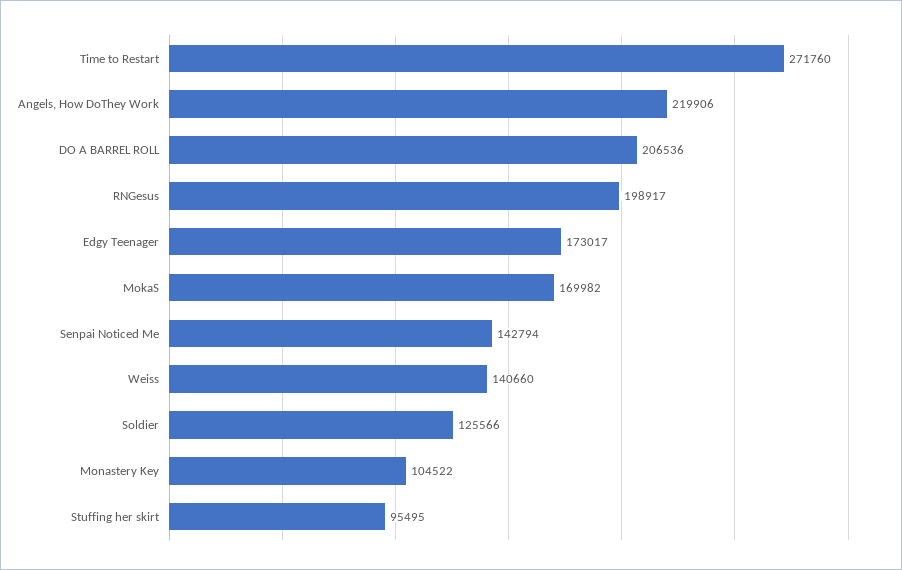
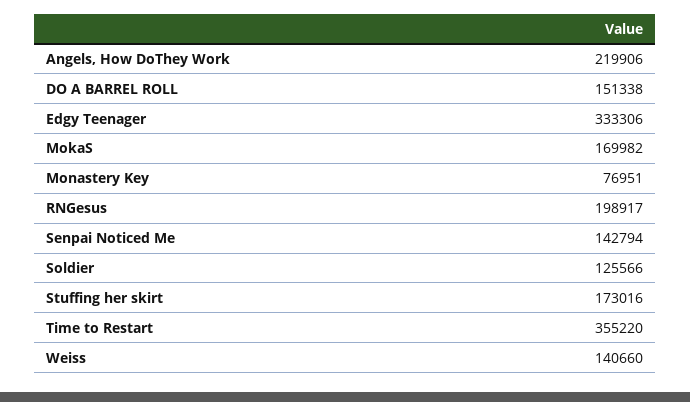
  {
-   "Time to Restart": 271760,
+   "Time to Restart": 355220,
    "Angels, How DoThey Work": 219906,
-   "DO A BARREL ROLL": 206536,
+   "DO A BARREL ROLL": 151338,
    "RNGesus": 198917,
-   "Edgy Teenager": 173017,
+   "Edgy Teenager": 333306,
    "MokaS": 169982,
    "Senpai Noticed Me": 142794,
    "Weiss": 140660,
    "Soldier": 125566,
-   "Monastery Key": 104522,
+   "Monastery Key": 76951,
-   "Stuffing her skirt": 95495
+   "Stuffing her skirt": 173016
  }

